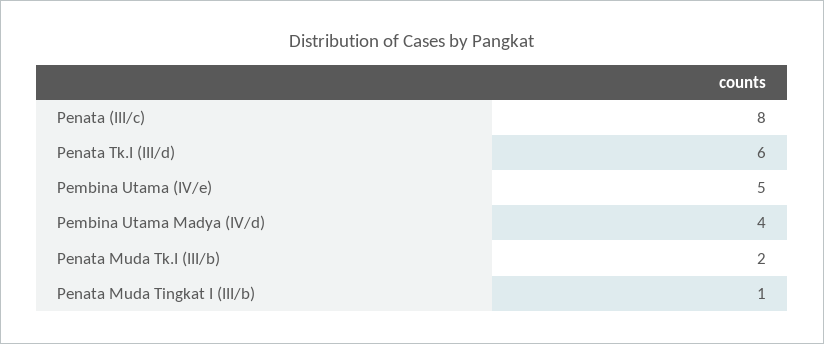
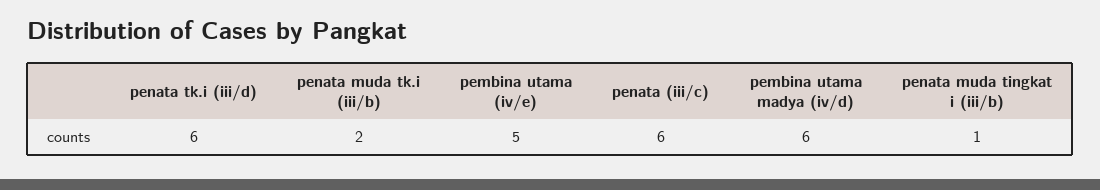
  {
-   "Penata (III/c)": 8,
+   "Penata (III/c)": 6,
    "Penata Tk.I (III/d)": 6,
    "Pembina Utama (IV/e)": 5,
-   "Pembina Utama Madya (IV/d)": 4,
+   "Pembina Utama Madya (IV/d)": 6,
    "Penata Muda Tk.I (III/b)": 2,
    "Penata Muda Tingkat I (III/b)": 1
  }

